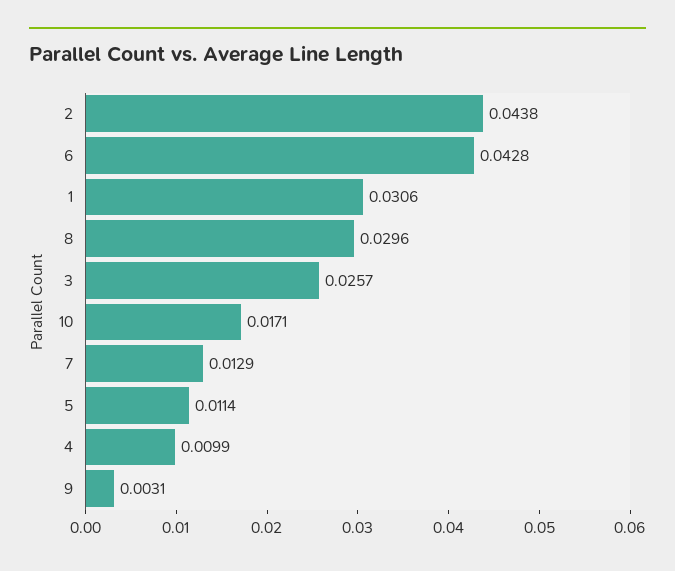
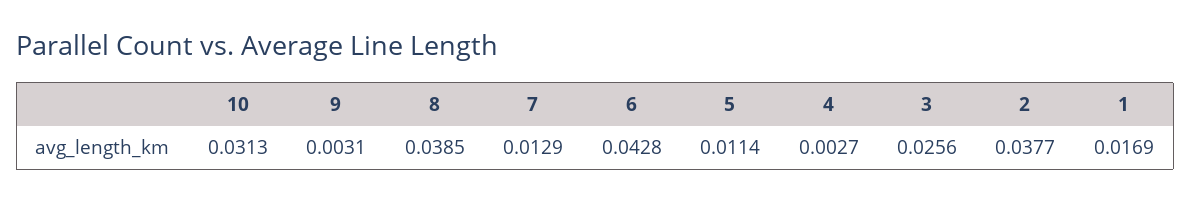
  {
-   "2": 0.0438,
+   "2": 0.0377,
    "6": 0.0428,
-   "1": 0.0306,
+   "1": 0.0169,
-   "8": 0.0296,
+   "8": 0.0385,
-   "3": 0.0257,
+   "3": 0.0256,
-   "10": 0.0171,
+   "10": 0.0313,
    "7": 0.0129,
    "5": 0.0114,
-   "4": 0.0099,
+   "4": 0.0027,
    "9": 0.0031
  }

